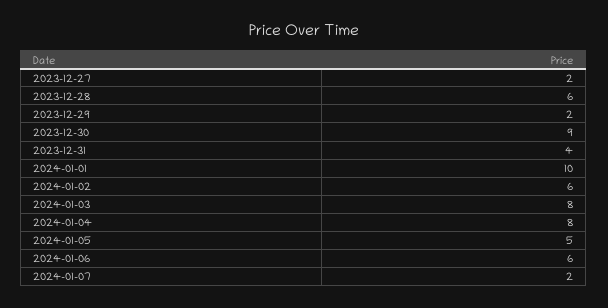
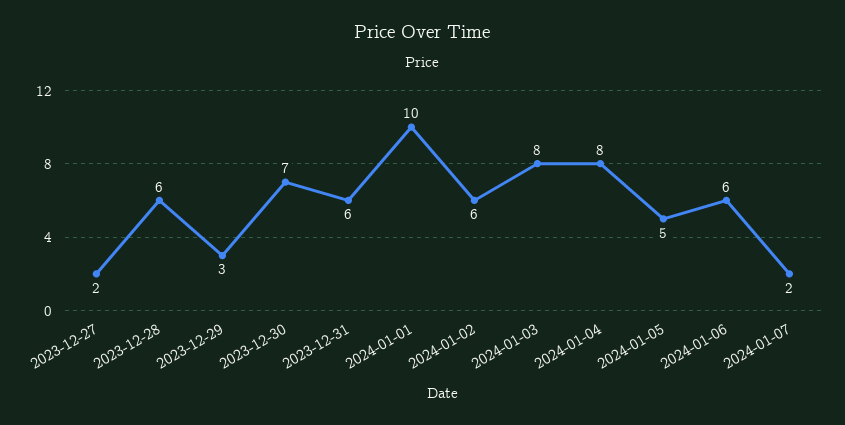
  {
    "2023-12-27": 2,
    "2023-12-28": 6,
-   "2023-12-29": 2,
+   "2023-12-29": 3,
-   "2023-12-30": 9,
+   "2023-12-30": 7,
-   "2023-12-31": 4,
+   "2023-12-31": 6,
    "2024-01-01": 10,
    "2024-01-02": 6,
    "2024-01-03": 8,
    "2024-01-04": 8,
    "2024-01-05": 5,
    "2024-01-06": 6,
    "2024-01-07": 2
  }

